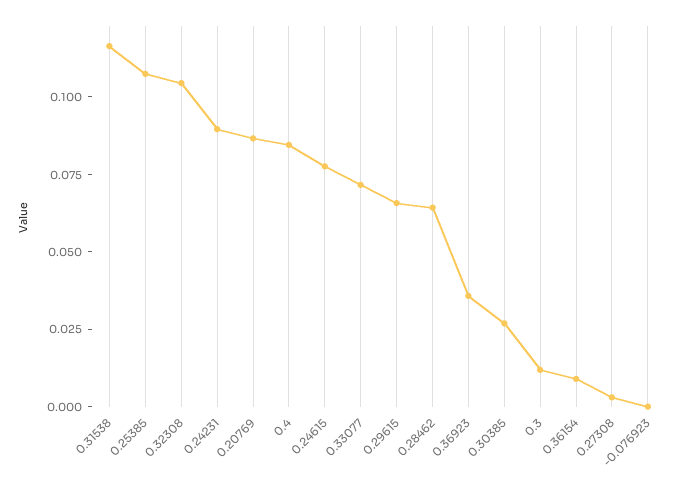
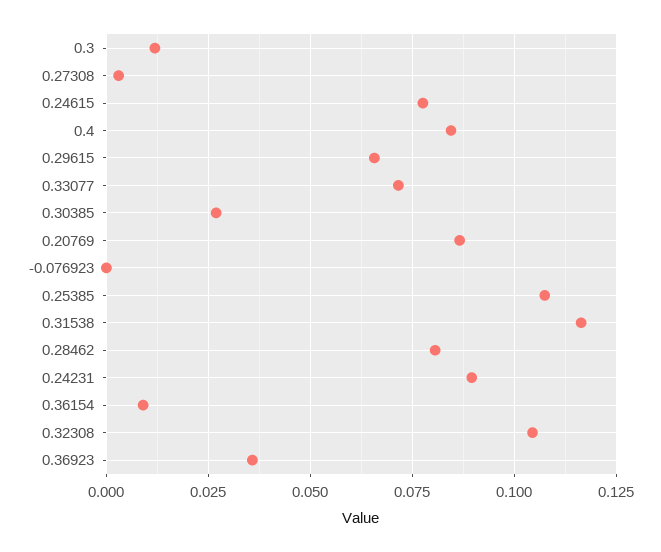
  {
    "0.31538": 0.1175,
    "0.25385": 0.1075,
    "0.32308": 0.105,
    "0.24231": 0.09,
    "0.20769": 0.0875,
    "0.4": 0.085,
    "0.24615": 0.0775,
    "0.33077": 0.0725,
    "0.29615": 0.065,
-   "0.28462": 0.065,
+   "0.28462": 0.08,
    "0.36923": 0.035,
    "0.30385": 0.0275,
    "0.3": 0.0125,
    "0.36154": 0.01,
    "0.27308": 0.0025,
    "-0.076923": 0
  }

